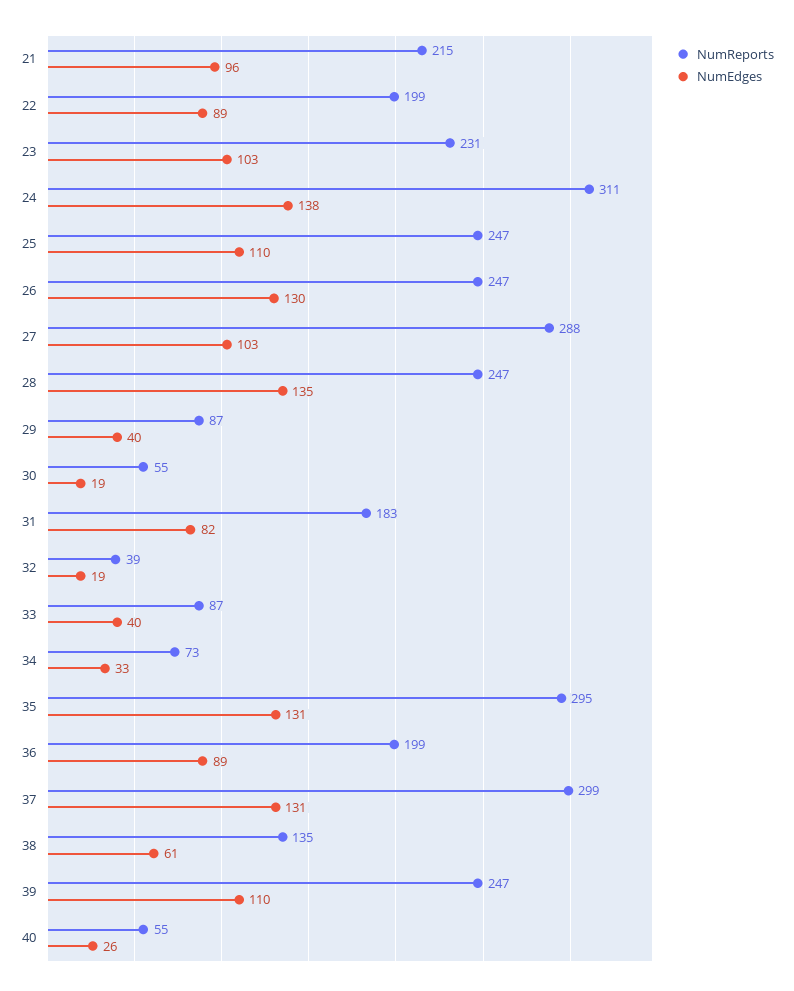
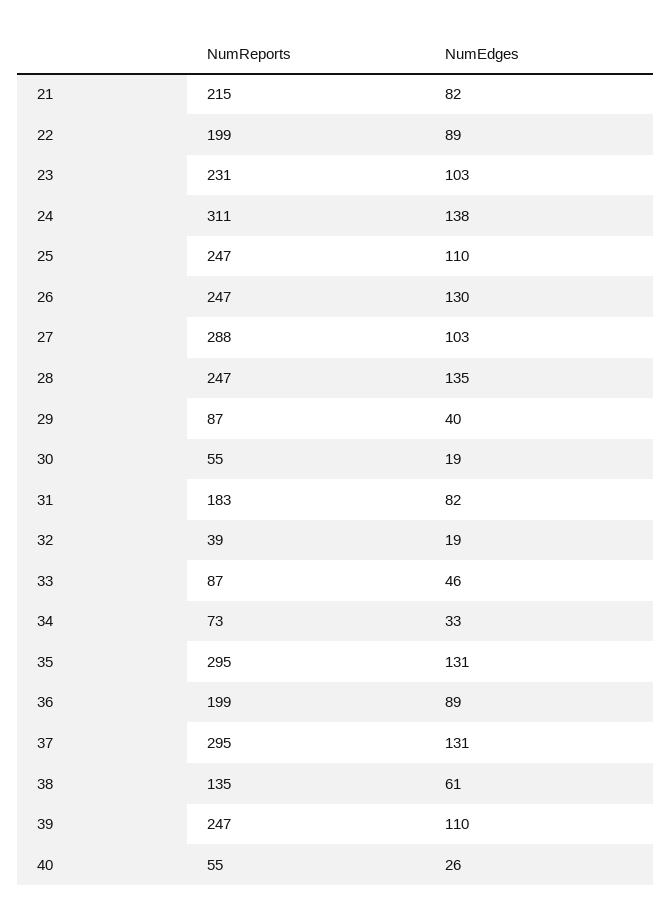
  {
    "NumReports": {
      "21": 215,
      "22": 199,
      "23": 231,
      "24": 311,
      "25": 247,
      "26": 247,
      "27": 288,
      "28": 247,
      "29": 87,
      "30": 55,
      "31": 183,
      "32": 39,
      "33": 87,
      "34": 73,
      "35": 295,
      "36": 199,
-     "37": 299,
+     "37": 295,
      "38": 135,
      "39": 247,
      "40": 55
    },
    "NumEdges": {
-     "21": 96,
+     "21": 82,
      "22": 89,
      "23": 103,
      "24": 138,
      "25": 110,
      "26": 130,
      "27": 103,
      "28": 135,
      "29": 40,
      "30": 19,
      "31": 82,
      "32": 19,
-     "33": 40,
+     "33": 46,
      "34": 33,
      "35": 131,
      "36": 89,
      "37": 131,
      "38": 61,
      "39": 110,
      "40": 26
    }
  }

